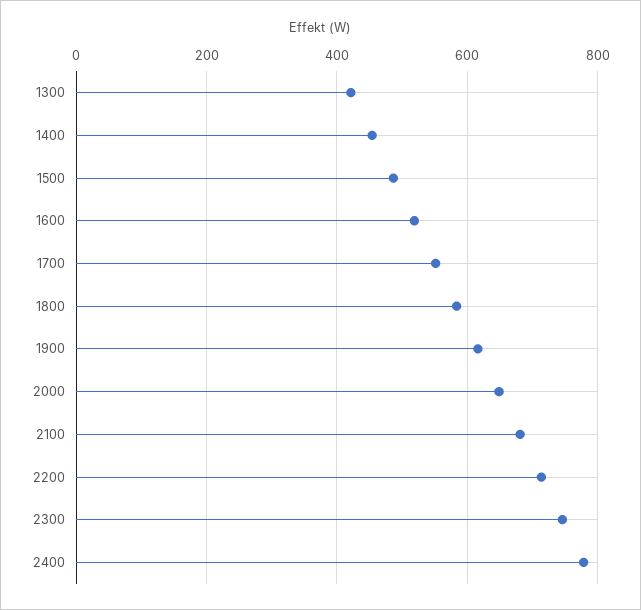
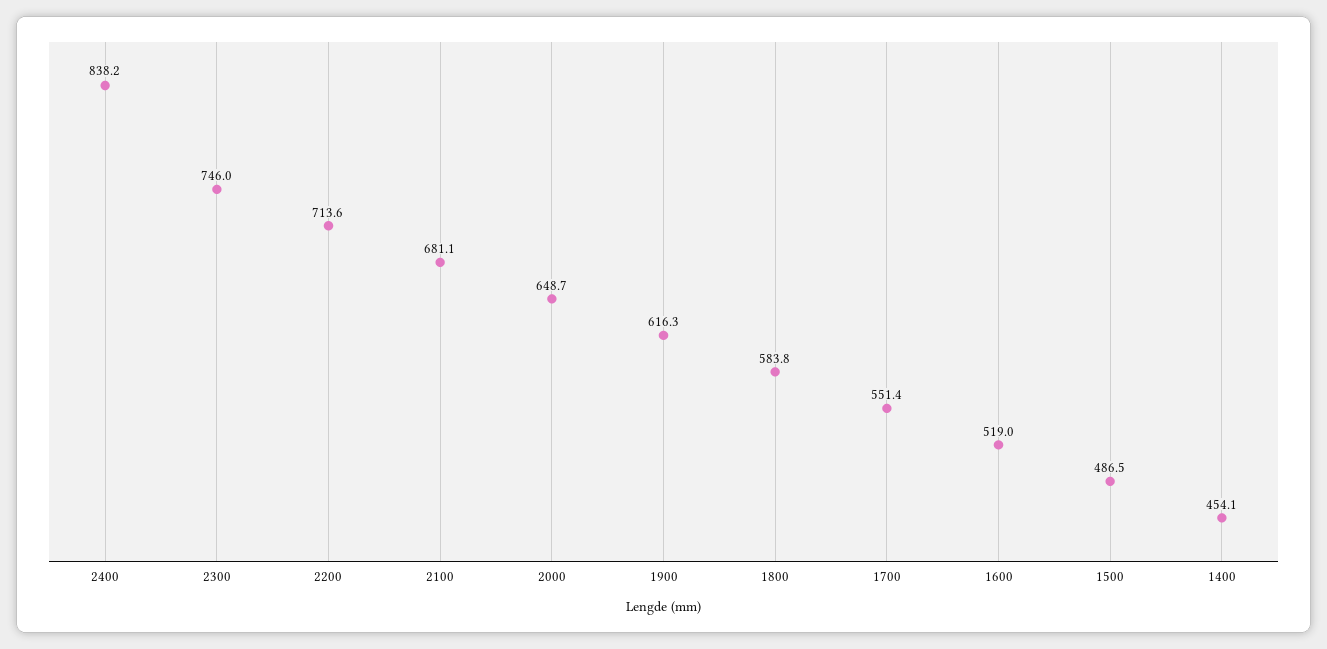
  {
-   "1300": 420,
    "1400": 454.1,
    "1500": 486.5,
    "1600": 519,
    "1700": 551.4,
    "1800": 583.8,
    "1900": 616.3,
    "2000": 648.7,
    "2100": 681.1,
    "2200": 713.6,
    "2300": 746,
-   "2400": 780
+   "2400": 838.2
  }

